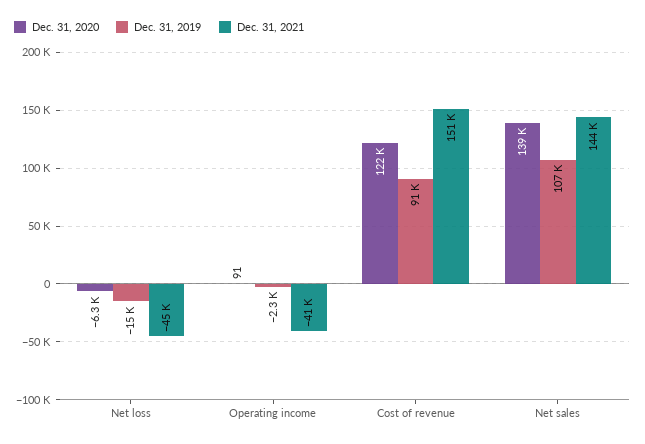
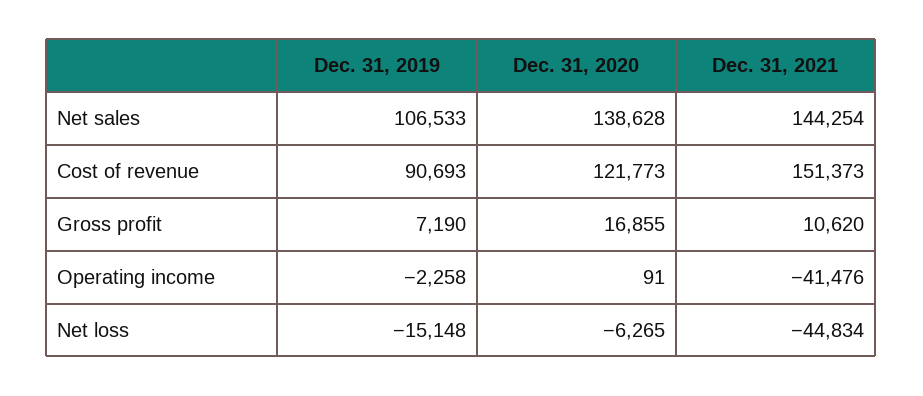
  {
    "Dec. 31, 2020": {
      "Net loss": -6265,
      "Operating income": 91,
      "Cost of revenue": 121773,
-     "Net sales": 138628
+     "Net sales": 138628,
+     "Gross profit": 16855
    },
    "Dec. 31, 2019": {
      "Net loss": -15148,
      "Operating income": -2258,
      "Cost of revenue": 90693,
-     "Net sales": 106533
+     "Net sales": 106533,
+     "Gross profit": 7190
    },
    "Dec. 31, 2021": {
      "Net loss": -44834,
      "Operating income": -41476,
      "Cost of revenue": 151373,
-     "Net sales": 144254
+     "Net sales": 144254,
+     "Gross profit": 10620
    }
  }

